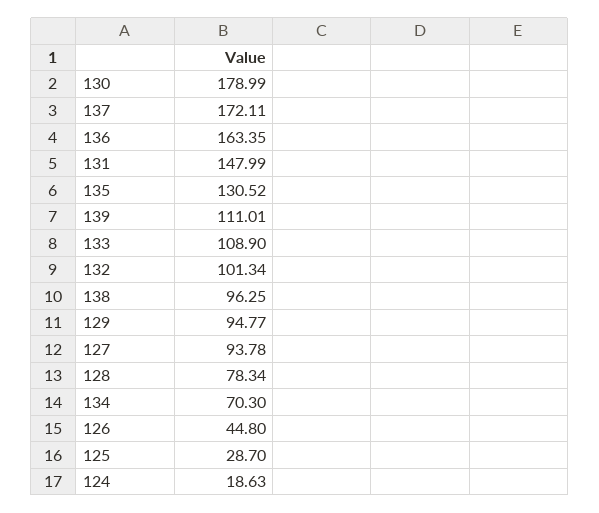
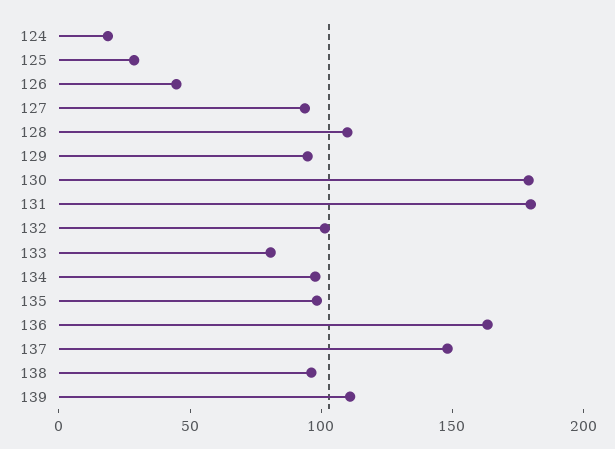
  {
    "130": 178.99,
-   "137": 172.11,
+   "137": 150,
    "136": 163.35,
-   "131": 147.99,
+   "131": 180,
-   "135": 130.52,
+   "135": 100,
    "139": 111.01,
-   "133": 108.9,
+   "133": 80,
    "132": 101.34,
    "138": 96.25,
    "129": 94.77,
    "127": 93.78,
-   "128": 78.34,
+   "128": 110,
-   "134": 70.3,
+   "134": 100,
    "126": 44.8,
    "125": 28.7,
    "124": 18.63
  }

